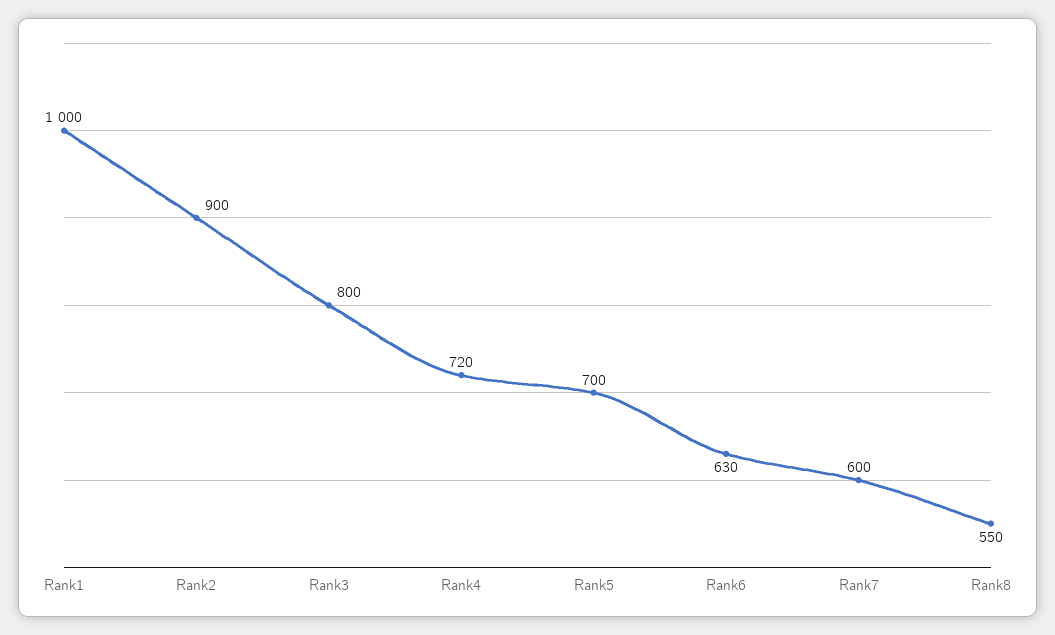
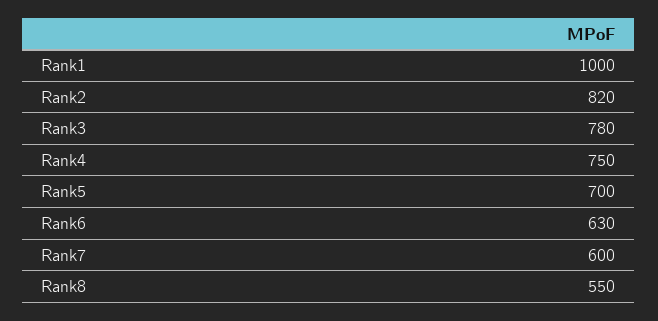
  {
    "Rank1": 1000,
-   "Rank2": 900,
+   "Rank2": 820,
-   "Rank3": 800,
+   "Rank3": 780,
-   "Rank4": 720,
+   "Rank4": 750,
    "Rank5": 700,
    "Rank6": 630,
    "Rank7": 600,
    "Rank8": 550
  }

